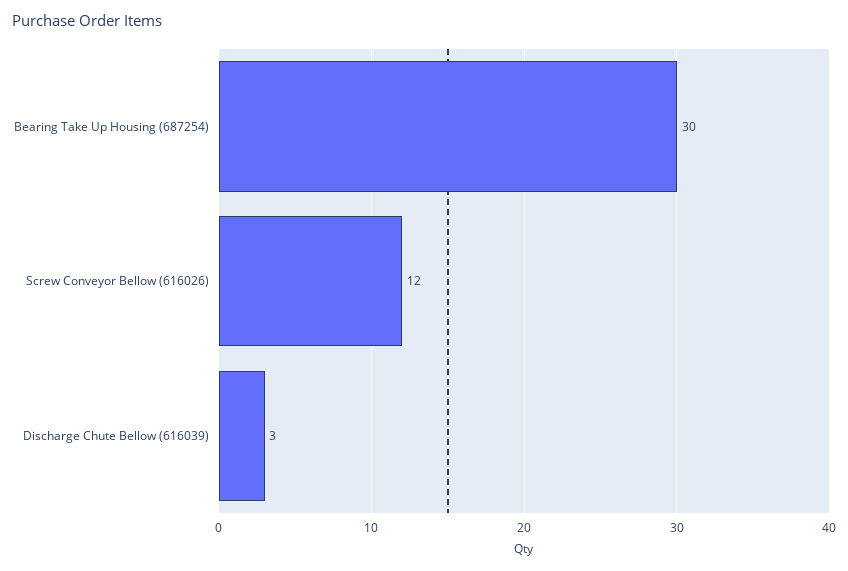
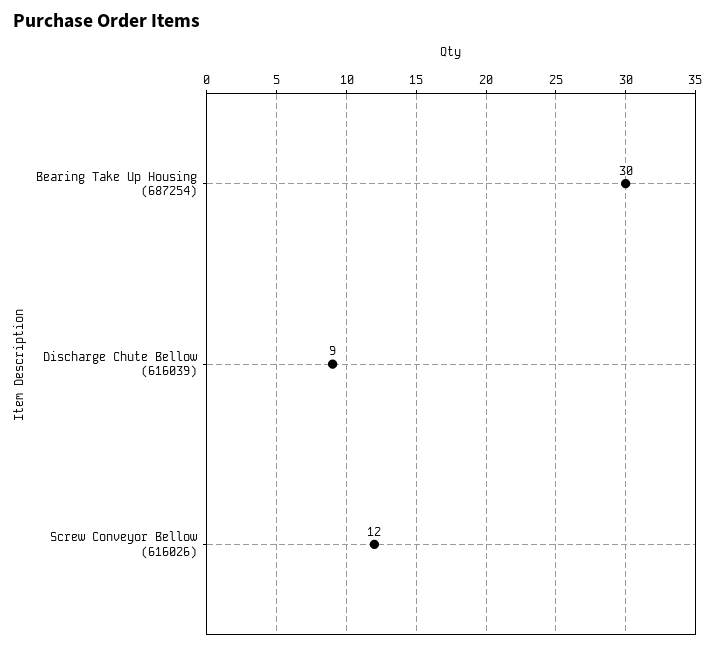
  {
    "Bearing Take Up Housing (687254)": 30,
    "Screw Conveyor Bellow (616026)": 12,
-   "Discharge Chute Bellow (616039)": 3
+   "Discharge Chute Bellow (616039)": 9
  }

